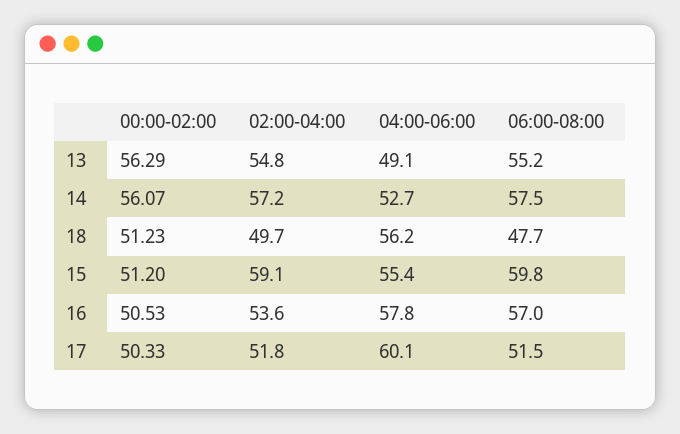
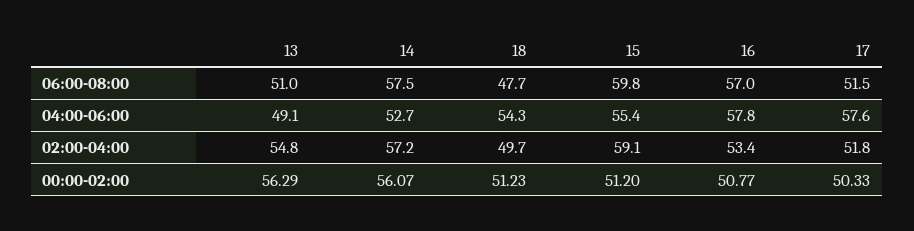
  {
    "00:00-02:00": {
      "13": 56.29,
      "14": 56.07,
      "18": 51.23,
      "15": 51.2,
-     "16": 50.53,
+     "16": 50.77,
      "17": 50.33
    },
    "02:00-04:00": {
      "13": 54.8,
      "14": 57.2,
      "18": 49.7,
      "15": 59.1,
-     "16": 53.6,
+     "16": 53.4,
      "17": 51.8
    },
    "04:00-06:00": {
      "13": 49.1,
      "14": 52.7,
-     "18": 56.2,
+     "18": 54.3,
      "15": 55.4,
      "16": 57.8,
-     "17": 60.1
+     "17": 57.6
    },
    "06:00-08:00": {
-     "13": 55.2,
+     "13": 51,
      "14": 57.5,
      "18": 47.7,
      "15": 59.8,
      "16": 57,
      "17": 51.5
    }
  }

